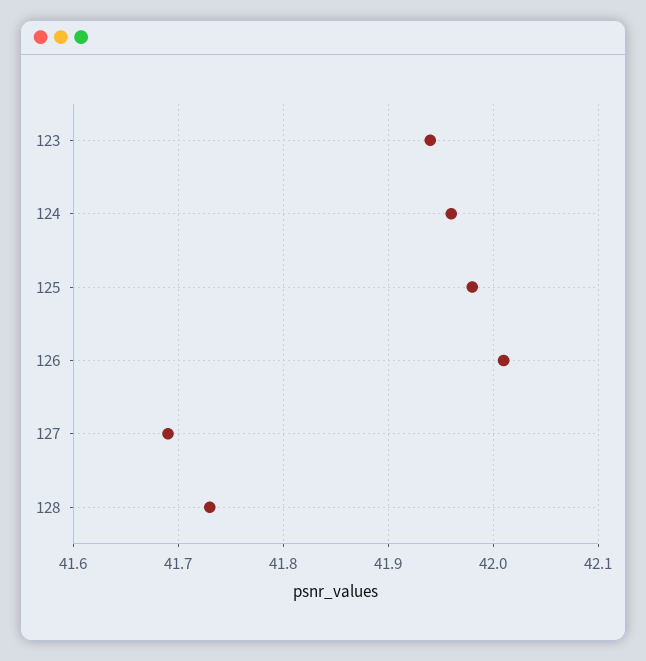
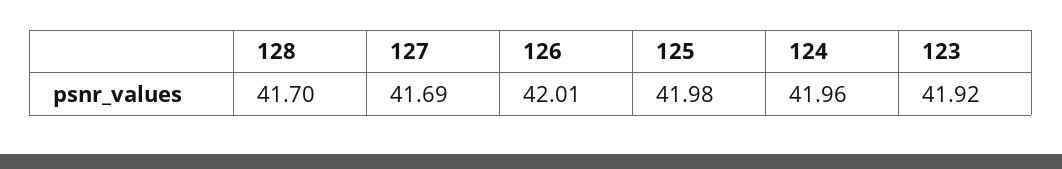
  {
-   "123": 41.94,
+   "123": 41.92,
    "124": 41.96,
    "125": 41.98,
    "126": 42.01,
    "127": 41.69,
-   "128": 41.73
+   "128": 41.7
  }

